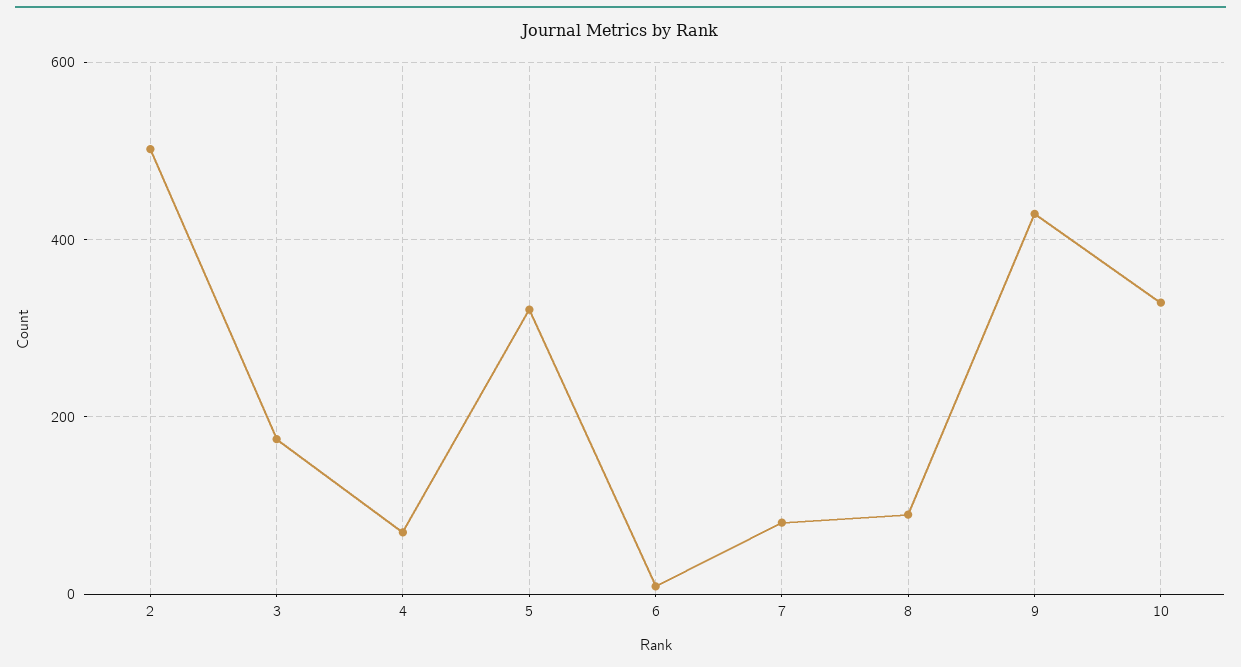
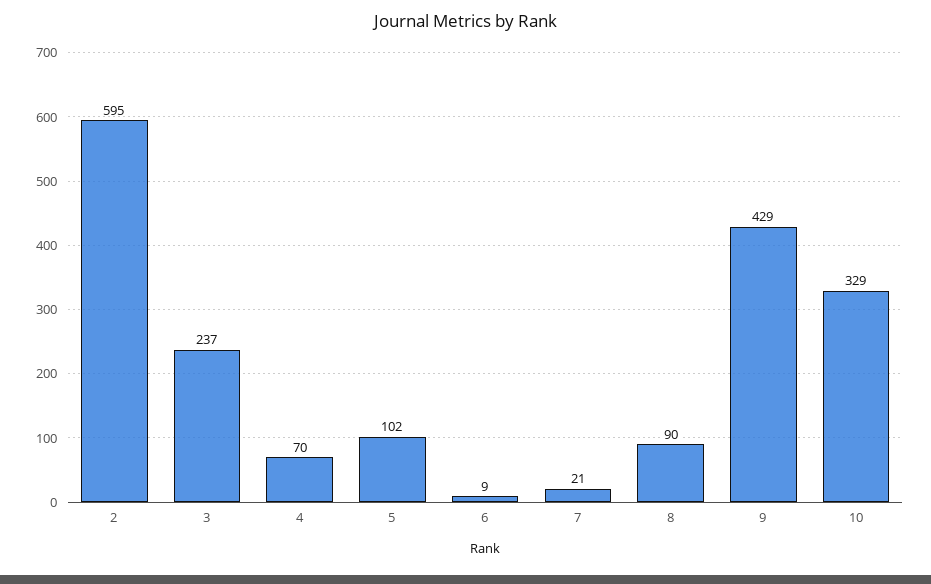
  {
-   "2": 500,
+   "2": 595,
-   "3": 180,
+   "3": 237,
    "4": 70,
-   "5": 320,
+   "5": 102,
    "6": 9,
-   "7": 80,
+   "7": 21,
    "8": 90,
    "9": 429,
    "10": 329
  }

